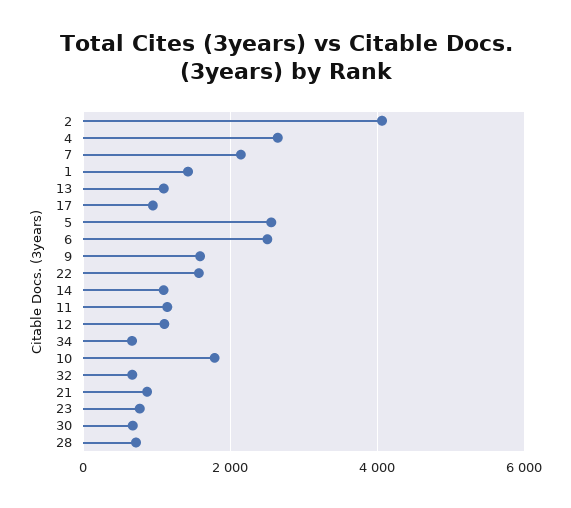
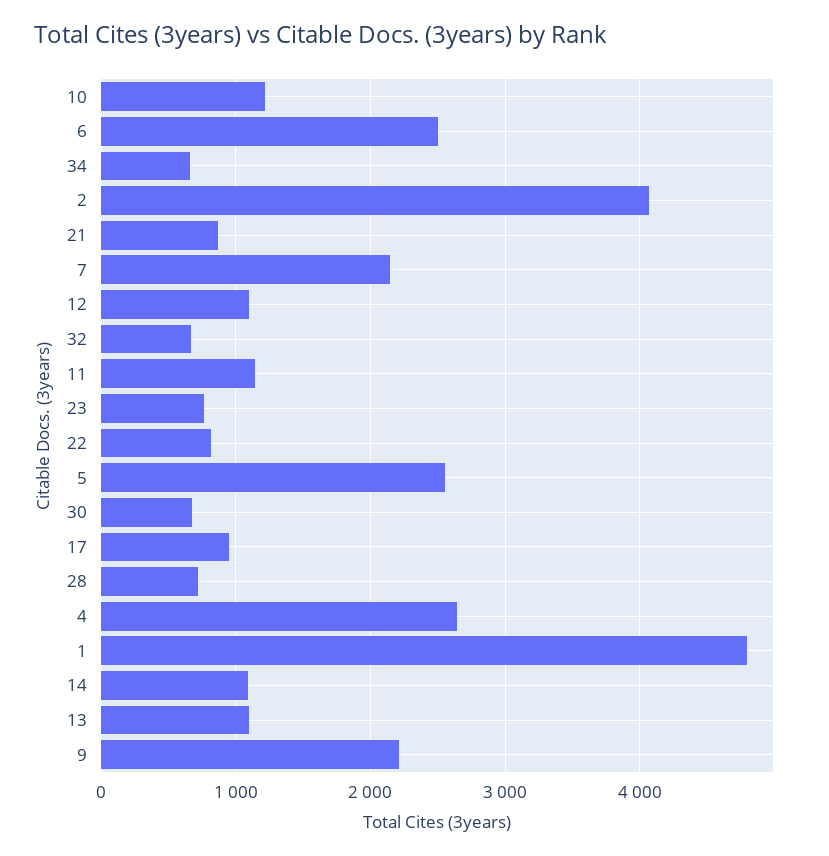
  {
    "2": 4100,
    "4": 2600,
    "7": 2100,
-   "1": 1400,
+   "1": 4800,
    "13": 1100,
    "17": 900,
    "5": 2600,
    "6": 2500,
-   "9": 1600,
+   "9": 2200,
-   "22": 1600,
+   "22": 800,
    "14": 1100,
    "11": 1100,
    "12": 1100,
    "34": 700,
-   "10": 1800,
+   "10": 1200,
    "32": 700,
    "21": 900,
    "23": 800,
    "30": 700,
    "28": 700
  }

